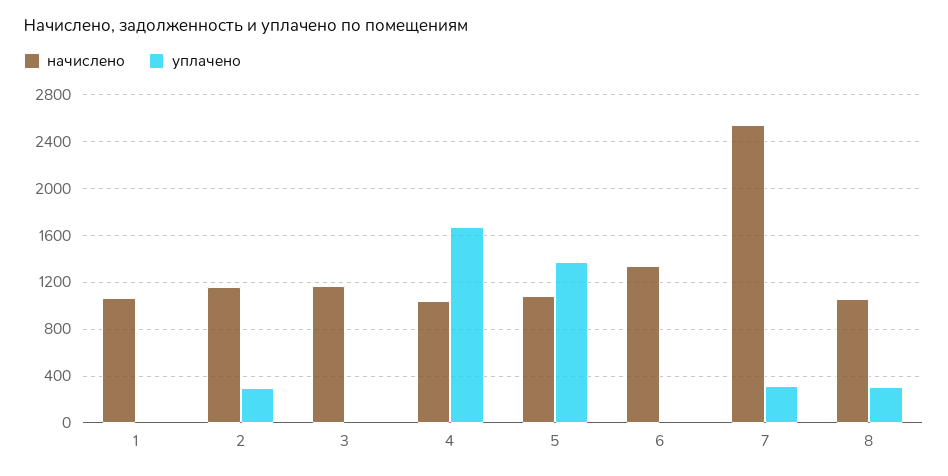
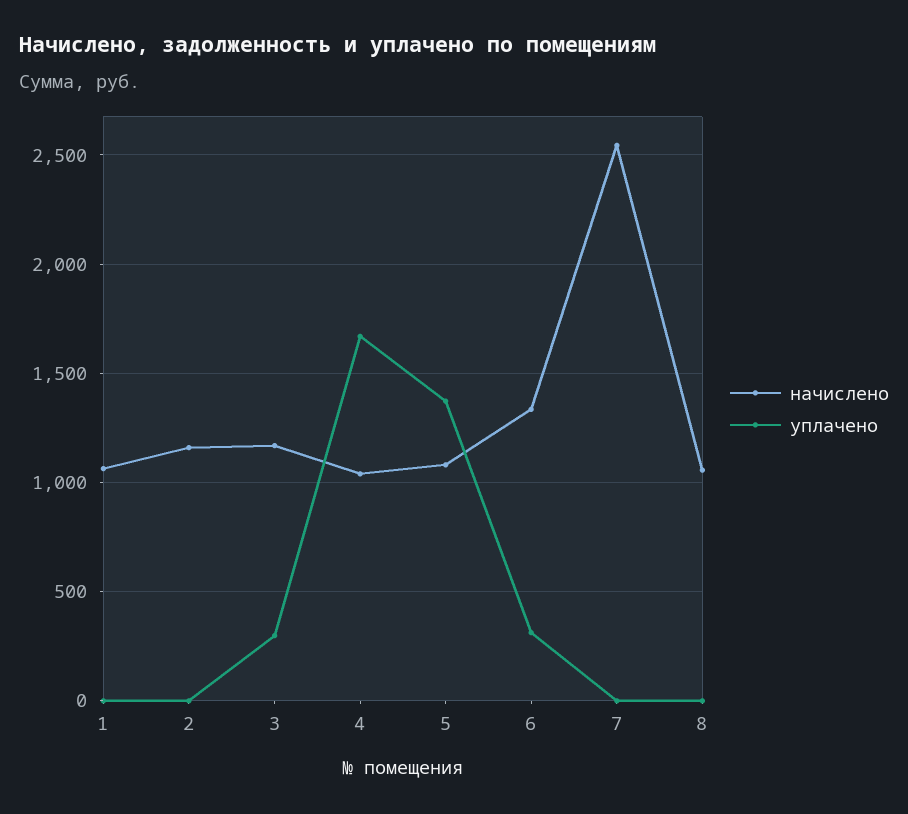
  {
    "начислено": {
      "1": 1050,
      "2": 1150,
      "3": 1150,
      "4": 1050,
      "5": 1100,
      "6": 1350,
      "7": 2550,
      "8": 1050
    },
    "уплачено": {
      "1": 0,
-     "2": 300,
+     "2": 0,
-     "3": 0,
+     "3": 300,
      "4": 1650,
      "5": 1350,
-     "6": 0,
+     "6": 300,
-     "7": 300,
+     "7": 0,
-     "8": 300
+     "8": 0
    }
  }

